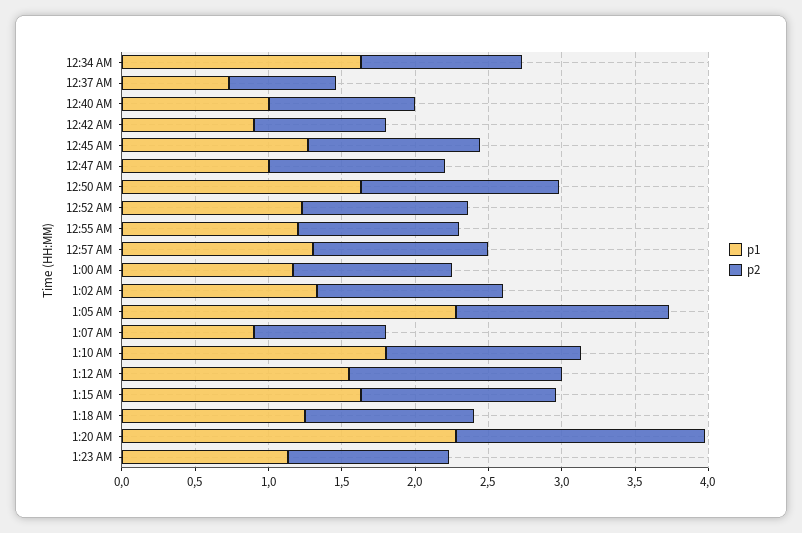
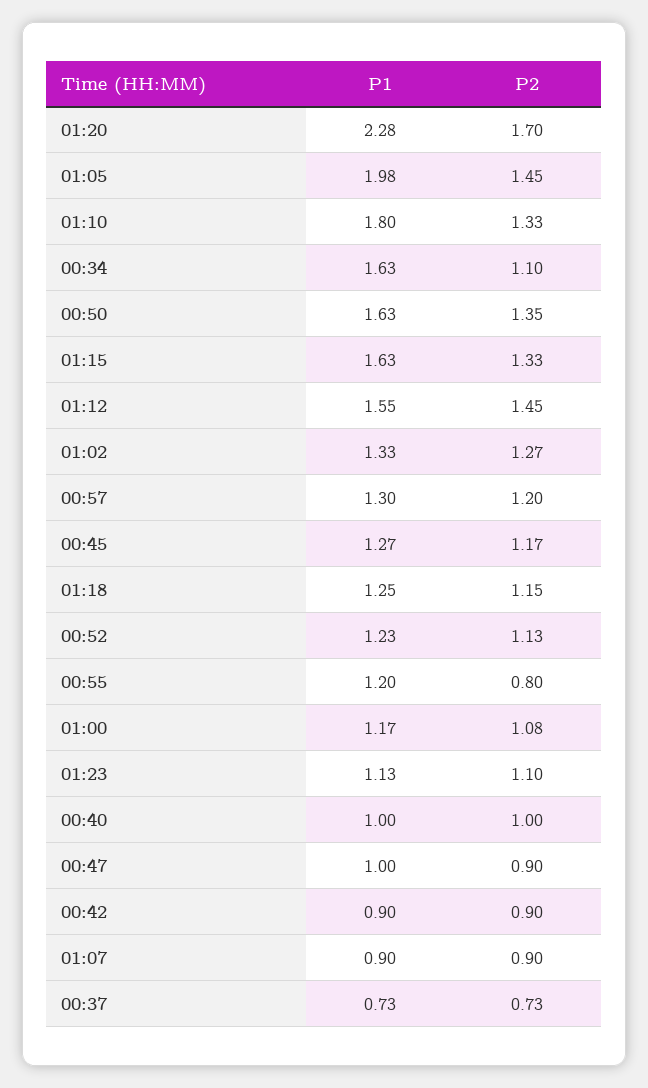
  {
    "p1": {
      "12:34 AM": 1.63,
      "12:37 AM": 0.73,
      "12:40 AM": 1,
      "12:42 AM": 0.9,
      "12:45 AM": 1.27,
      "12:47 AM": 1,
      "12:50 AM": 1.63,
      "12:52 AM": 1.23,
      "12:55 AM": 1.2,
      "12:57 AM": 1.3,
      "1:00 AM": 1.17,
      "1:02 AM": 1.33,
-     "1:05 AM": 2.3,
+     "1:05 AM": 1.98,
      "1:07 AM": 0.9,
      "1:10 AM": 1.8,
      "1:12 AM": 1.55,
      "1:15 AM": 1.63,
      "1:18 AM": 1.25,
      "1:20 AM": 2.28,
      "1:23 AM": 1.13
    },
    "p2": {
      "12:34 AM": 1.1,
      "12:37 AM": 0.73,
      "12:40 AM": 1,
      "12:42 AM": 0.9,
      "12:45 AM": 1.17,
-     "12:47 AM": 1.2,
+     "12:47 AM": 0.9,
      "12:50 AM": 1.35,
      "12:52 AM": 1.13,
-     "12:55 AM": 1.1,
+     "12:55 AM": 0.8,
      "12:57 AM": 1.2,
      "1:00 AM": 1.08,
      "1:02 AM": 1.27,
      "1:05 AM": 1.45,
      "1:07 AM": 0.9,
      "1:10 AM": 1.33,
      "1:12 AM": 1.45,
      "1:15 AM": 1.33,
      "1:18 AM": 1.15,
      "1:20 AM": 1.7,
      "1:23 AM": 1.1
    }
  }

